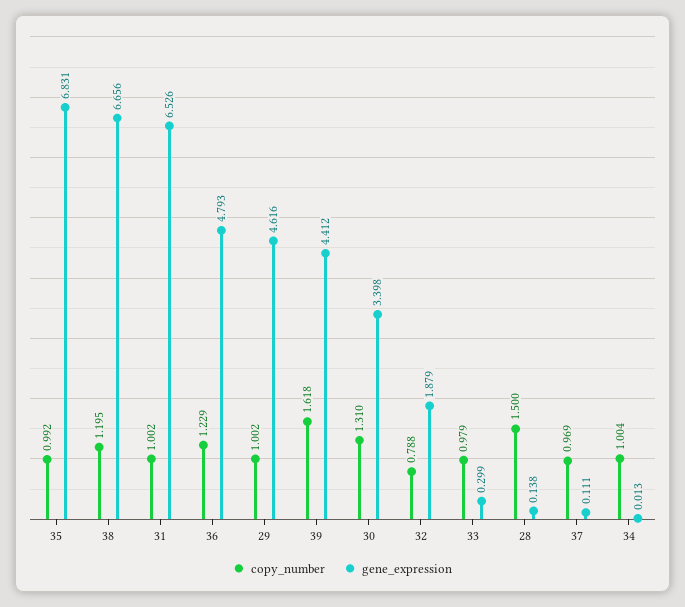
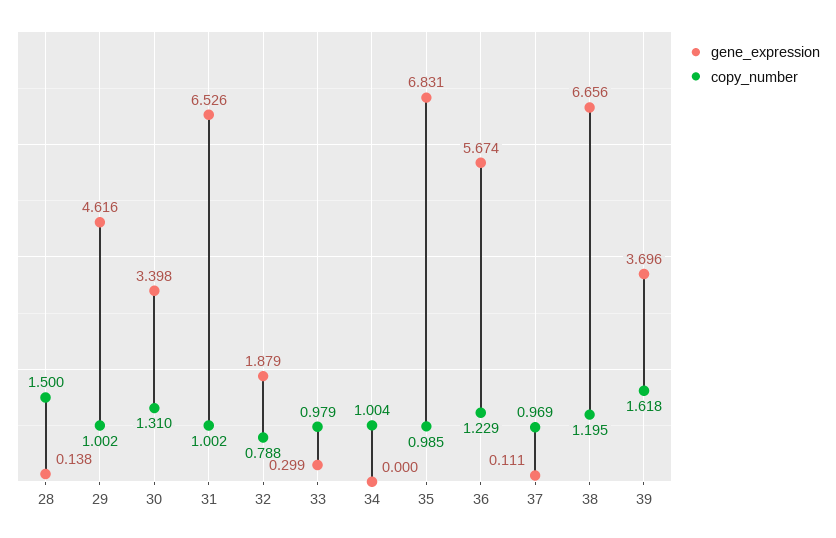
  {
    "copy_number": {
-     "35": 0.992,
+     "35": 0.985,
      "38": 1.195,
      "31": 1.002,
      "36": 1.229,
      "29": 1.002,
      "39": 1.618,
      "30": 1.31,
      "32": 0.788,
      "33": 0.979,
      "28": 1.5,
      "37": 0.969,
      "34": 1.004
    },
    "gene_expression": {
      "35": 6.831,
      "38": 6.656,
      "31": 6.526,
-     "36": 4.793,
+     "36": 5.674,
      "29": 4.616,
-     "39": 4.412,
+     "39": 3.696,
      "30": 3.398,
      "32": 1.879,
      "33": 0.299,
      "28": 0.138,
      "37": 0.111,
-     "34": 0.013
+     "34": 0
    }
  }

